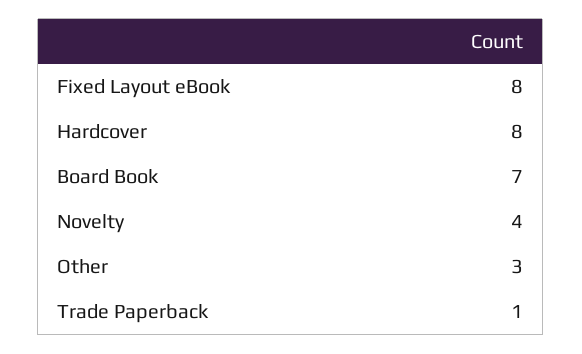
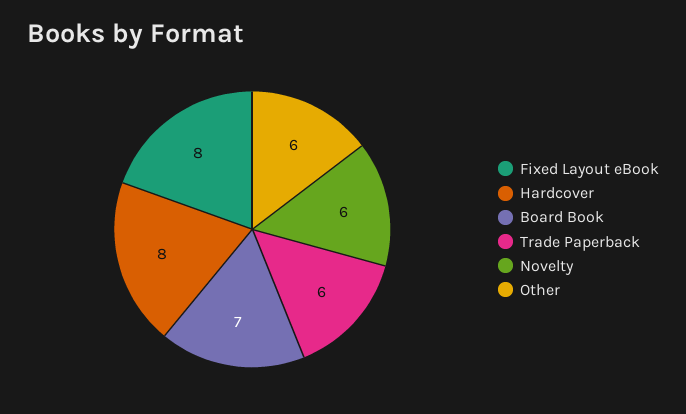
  {
    "Fixed Layout eBook": 8,
    "Hardcover": 8,
    "Board Book": 7,
-   "Novelty": 4,
+   "Novelty": 6,
-   "Other": 3,
+   "Other": 6,
-   "Trade Paperback": 1
+   "Trade Paperback": 6
  }

